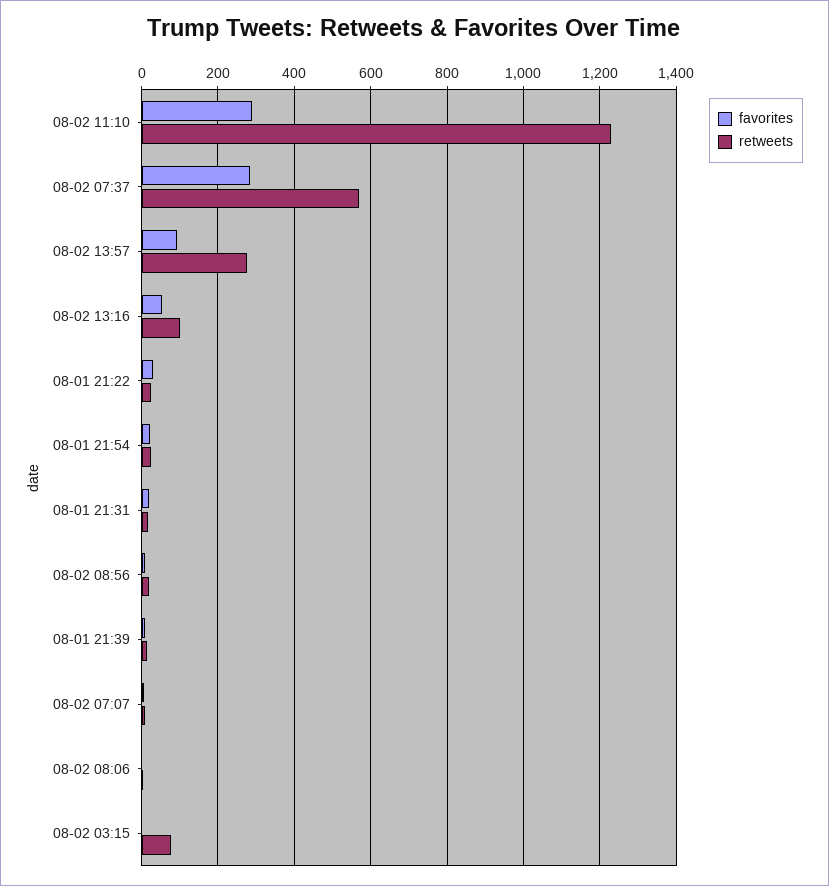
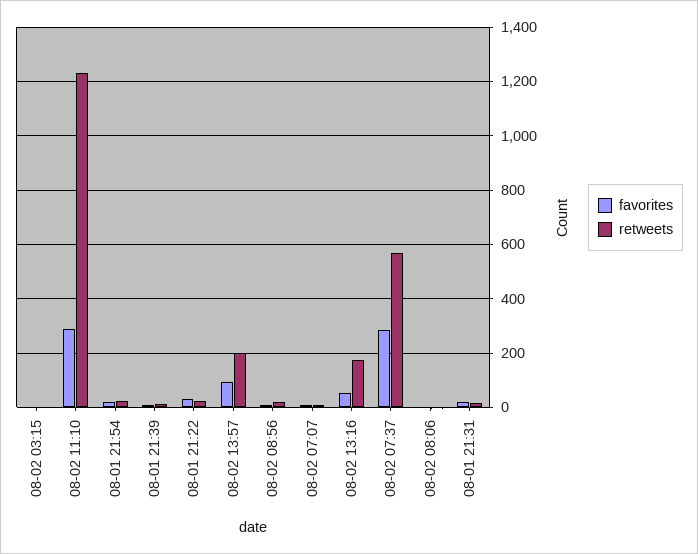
  {
    "favorites": {
      "08-02 11:10": 280,
      "08-02 07:37": 280,
      "08-02 13:57": 100,
      "08-02 13:16": 60,
      "08-01 21:22": 40,
      "08-01 21:54": 20,
      "08-01 21:31": 20,
      "08-02 08:56": 0,
      "08-01 21:39": 0,
      "08-02 07:07": 0,
      "08-02 08:06": 0,
      "08-02 03:15": 0
    },
    "retweets": {
      "08-02 11:10": 1240,
      "08-02 07:37": 580,
-     "08-02 13:57": 280,
+     "08-02 13:57": 200,
-     "08-02 13:16": 100,
+     "08-02 13:16": 175,
      "08-01 21:22": 20,
      "08-01 21:54": 20,
      "08-01 21:31": 20,
      "08-02 08:56": 20,
      "08-01 21:39": 20,
      "08-02 07:07": 0,
      "08-02 08:06": 0,
-     "08-02 03:15": 80
+     "08-02 03:15": 0
    }
  }

